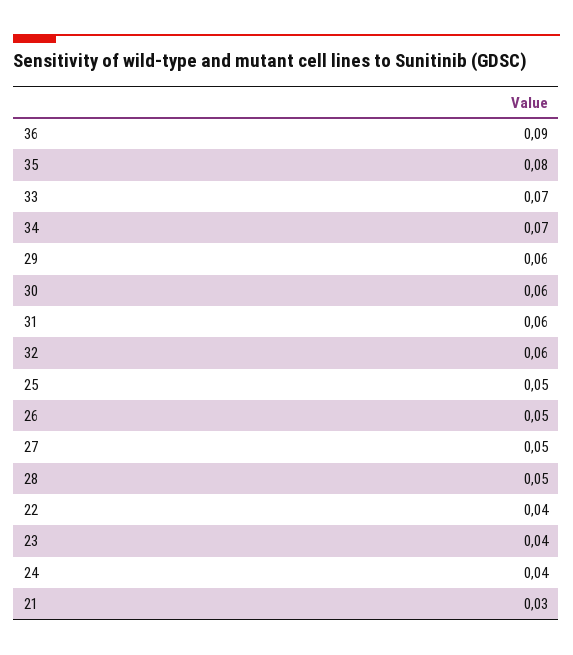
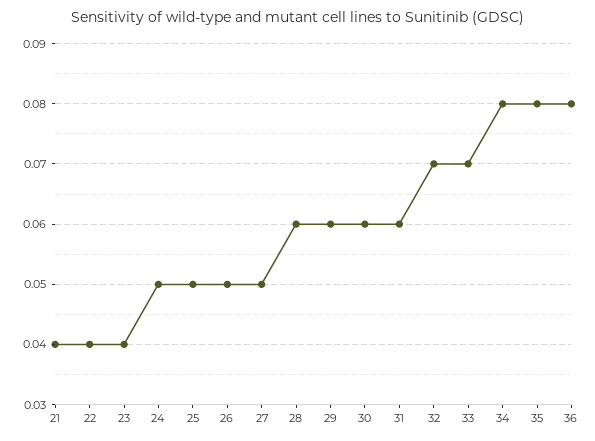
  {
-   "36": 0.09,
+   "36": 0.08,
    "35": 0.08,
    "33": 0.07,
-   "34": 0.07,
+   "34": 0.08,
    "29": 0.06,
    "30": 0.06,
    "31": 0.06,
-   "32": 0.06,
+   "32": 0.07,
    "25": 0.05,
    "26": 0.05,
    "27": 0.05,
-   "28": 0.05,
+   "28": 0.06,
    "22": 0.04,
    "23": 0.04,
-   "24": 0.04,
+   "24": 0.05,
-   "21": 0.03
+   "21": 0.04
  }

